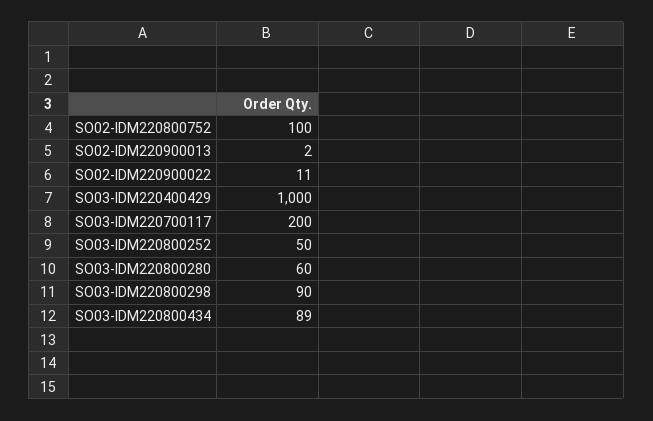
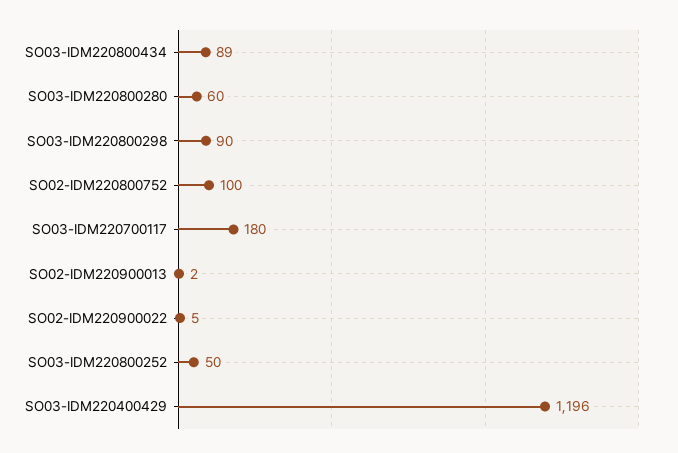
  {
    "SO02-IDM220800752": 100,
    "SO02-IDM220900013": 2,
-   "SO02-IDM220900022": 11,
+   "SO02-IDM220900022": 5,
-   "SO03-IDM220400429": 1000,
+   "SO03-IDM220400429": 1196,
-   "SO03-IDM220700117": 200,
+   "SO03-IDM220700117": 180,
    "SO03-IDM220800252": 50,
    "SO03-IDM220800280": 60,
    "SO03-IDM220800298": 90,
    "SO03-IDM220800434": 89
  }

